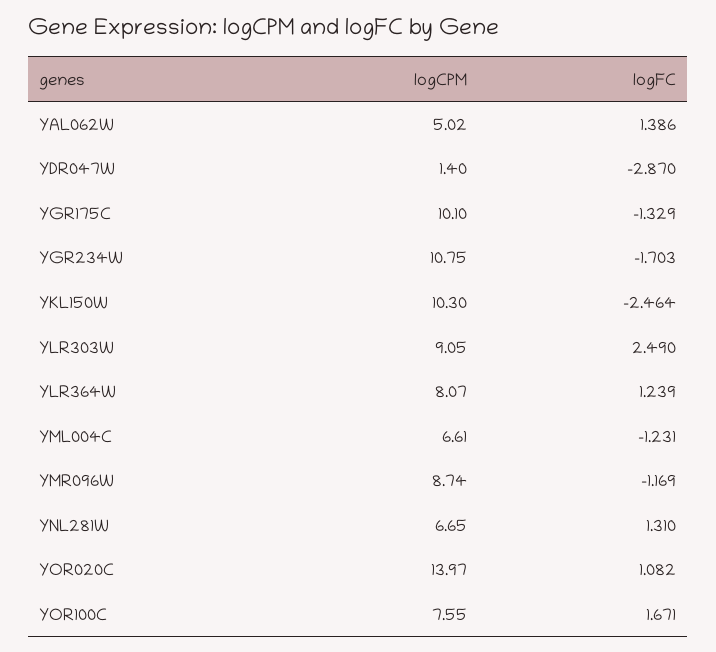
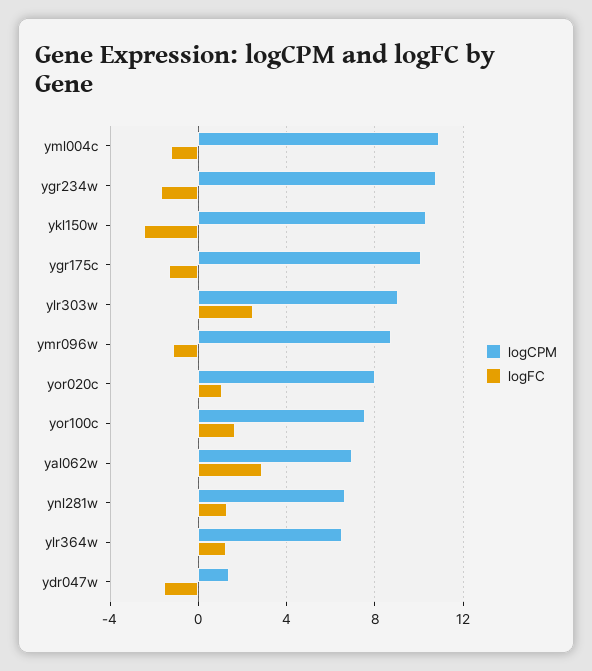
  {
    "logCPM": {
-     "YAL062W": 5.02,
+     "YAL062W": 7,
      "YDR047W": 1.4,
      "YGR175C": 10.1,
      "YGR234W": 10.75,
      "YKL150W": 10.3,
      "YLR303W": 9.05,
-     "YLR364W": 8.07,
+     "YLR364W": 6.5,
-     "YML004C": 6.61,
+     "YML004C": 11,
      "YMR096W": 8.74,
      "YNL281W": 6.65,
-     "YOR020C": 13.97,
+     "YOR020C": 8,
      "YOR100C": 7.55
    },
    "logFC": {
-     "YAL062W": 1.386,
+     "YAL062W": 3,
-     "YDR047W": -2.87,
+     "YDR047W": -1.5,
      "YGR175C": -1.329,
      "YGR234W": -1.703,
      "YKL150W": -2.464,
      "YLR303W": 2.49,
      "YLR364W": 1.239,
      "YML004C": -1.231,
      "YMR096W": -1.169,
      "YNL281W": 1.31,
      "YOR020C": 1.082,
      "YOR100C": 1.671
    }
  }

